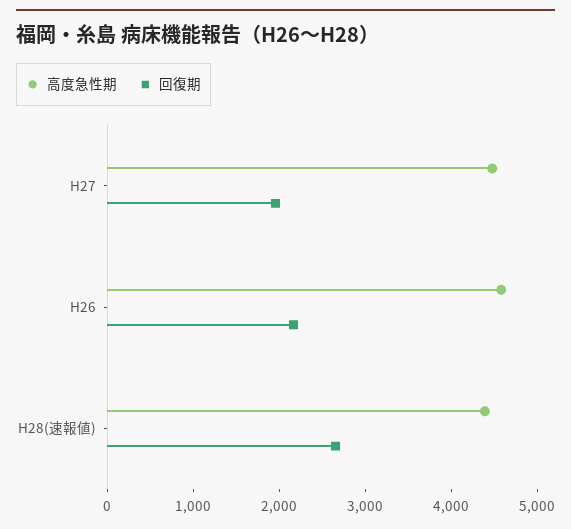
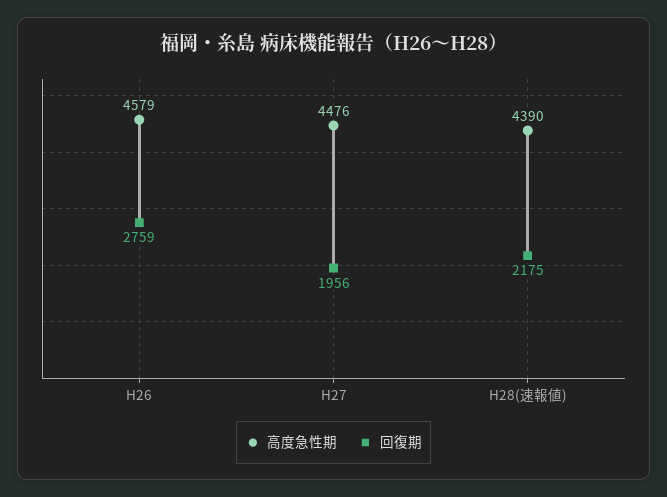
  {
    "高度急性期": {
      "H27": 4476,
      "H26": 4579,
      "H28(速報値)": 4390
    },
    "回復期": {
      "H27": 1956,
-     "H26": 2200,
+     "H26": 2759,
-     "H28(速報値)": 2600
+     "H28(速報値)": 2175
    }
  }

